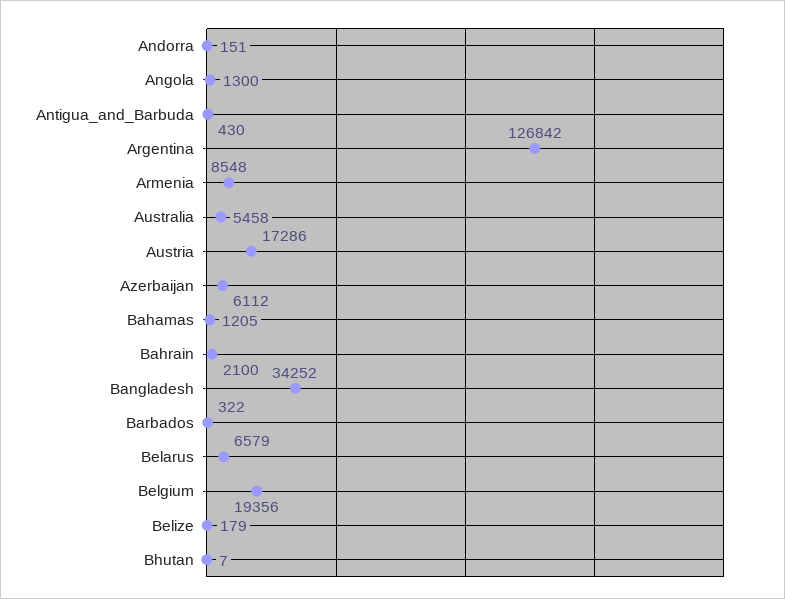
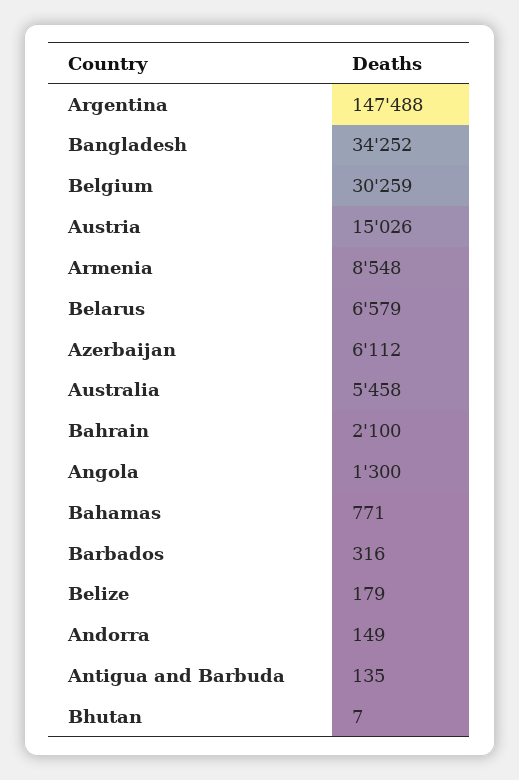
  {
-   "Andorra": 151,
+   "Andorra": 149,
    "Angola": 1300,
-   "Antigua_and_Barbuda": 430,
+   "Antigua_and_Barbuda": 135,
-   "Argentina": 126842,
+   "Argentina": 147488,
    "Armenia": 8548,
    "Australia": 5458,
-   "Austria": 17286,
+   "Austria": 15026,
    "Azerbaijan": 6112,
-   "Bahamas": 1205,
+   "Bahamas": 771,
    "Bahrain": 2100,
    "Bangladesh": 34252,
-   "Barbados": 322,
+   "Barbados": 316,
    "Belarus": 6579,
-   "Belgium": 19356,
+   "Belgium": 30259,
    "Belize": 179,
    "Bhutan": 7
  }

